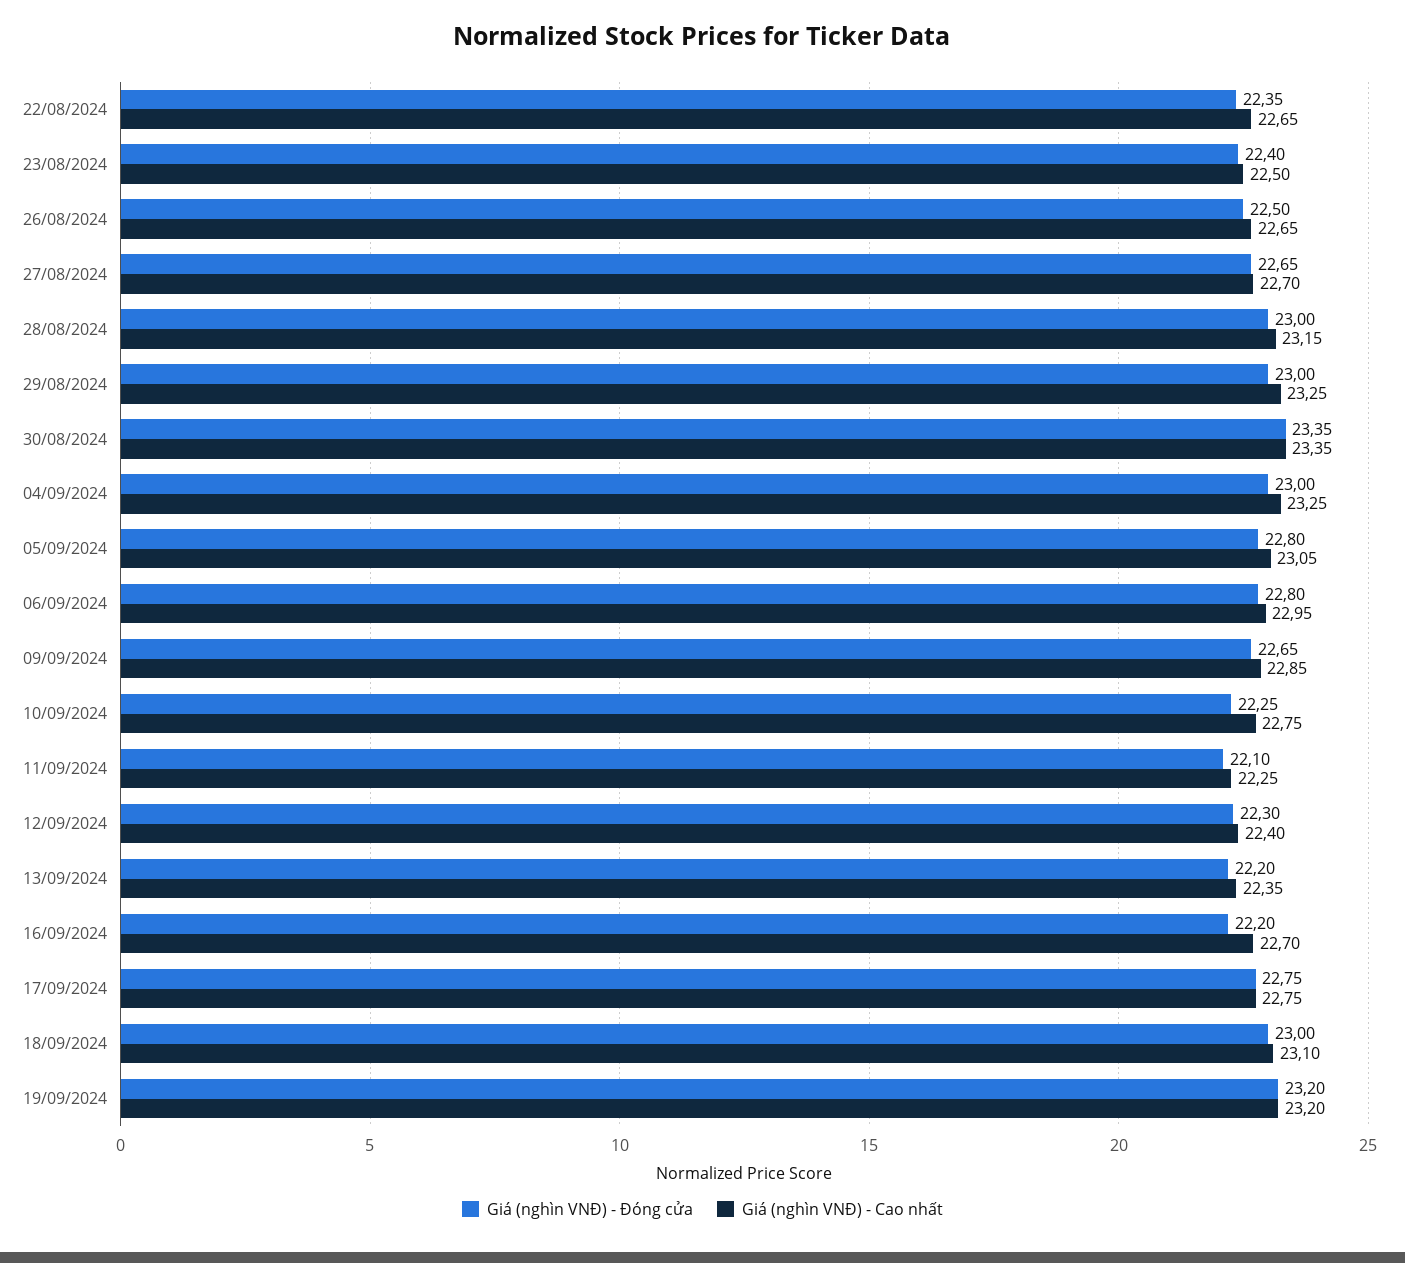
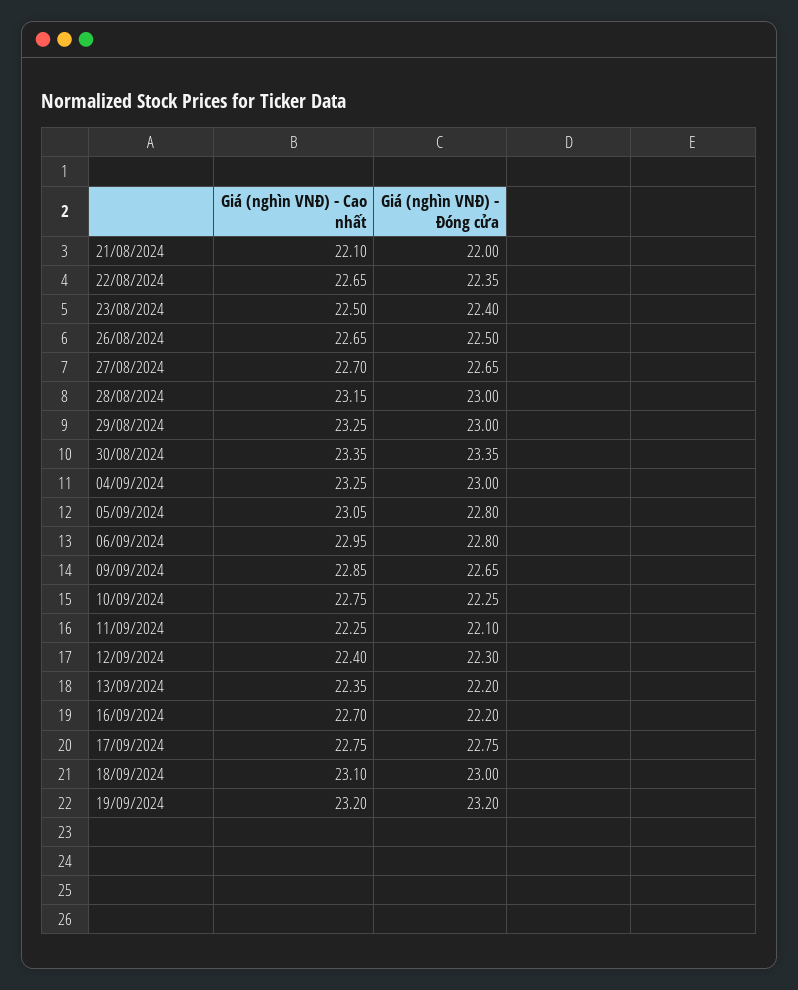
  {
    "Giá (nghìn VNĐ) - Đóng cửa": {
      "22/08/2024": 22.35,
      "23/08/2024": 22.4,
      "26/08/2024": 22.5,
      "27/08/2024": 22.65,
      "28/08/2024": 23,
      "29/08/2024": 23,
      "30/08/2024": 23.35,
      "04/09/2024": 23,
      "05/09/2024": 22.8,
      "06/09/2024": 22.8,
      "09/09/2024": 22.65,
      "10/09/2024": 22.25,
      "11/09/2024": 22.1,
      "12/09/2024": 22.3,
      "13/09/2024": 22.2,
      "16/09/2024": 22.2,
      "17/09/2024": 22.75,
      "18/09/2024": 23,
-     "19/09/2024": 23.2
+     "19/09/2024": 23.2,
+     "21/08/2024": 22
    },
    "Giá (nghìn VNĐ) - Cao nhất": {
      "22/08/2024": 22.65,
      "23/08/2024": 22.5,
      "26/08/2024": 22.65,
      "27/08/2024": 22.7,
      "28/08/2024": 23.15,
      "29/08/2024": 23.25,
      "30/08/2024": 23.35,
      "04/09/2024": 23.25,
      "05/09/2024": 23.05,
      "06/09/2024": 22.95,
      "09/09/2024": 22.85,
      "10/09/2024": 22.75,
      "11/09/2024": 22.25,
      "12/09/2024": 22.4,
      "13/09/2024": 22.35,
      "16/09/2024": 22.7,
      "17/09/2024": 22.75,
      "18/09/2024": 23.1,
-     "19/09/2024": 23.2
+     "19/09/2024": 23.2,
+     "21/08/2024": 22.1
    }
  }

